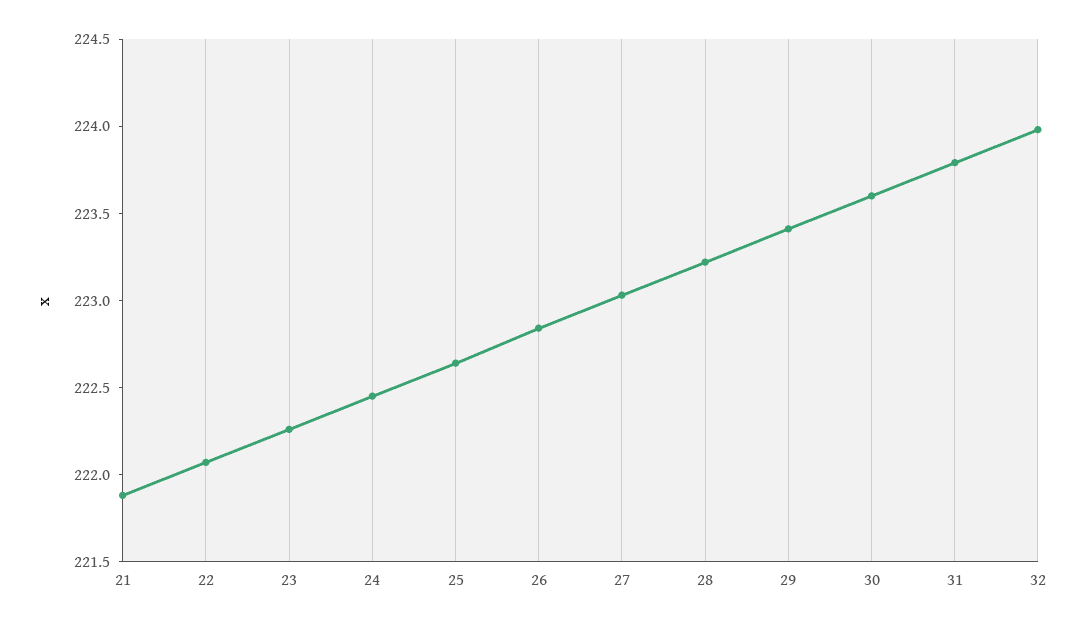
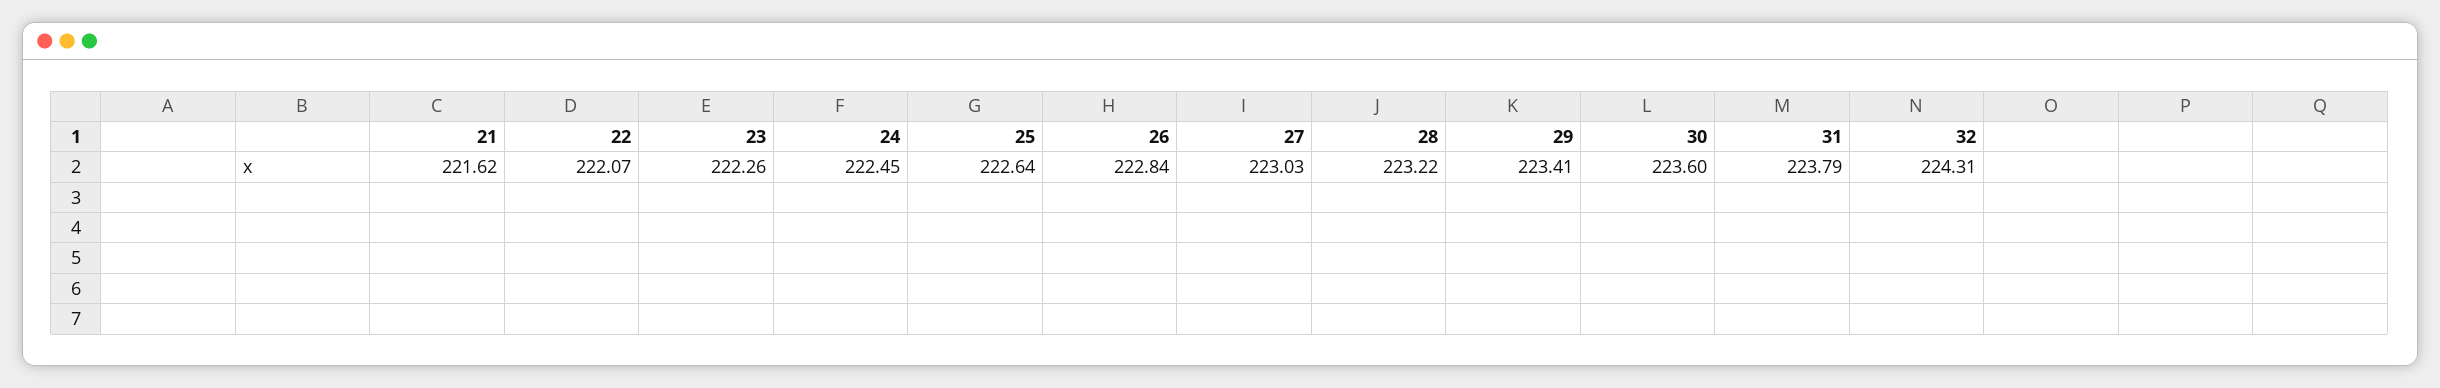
  {
-   "21": 221.9,
+   "21": 221.62,
    "22": 222.07,
    "23": 222.26,
    "24": 222.45,
    "25": 222.64,
    "26": 222.84,
    "27": 223.03,
    "28": 223.22,
    "29": 223.41,
    "30": 223.6,
    "31": 223.79,
-   "32": 224
+   "32": 224.31
  }

